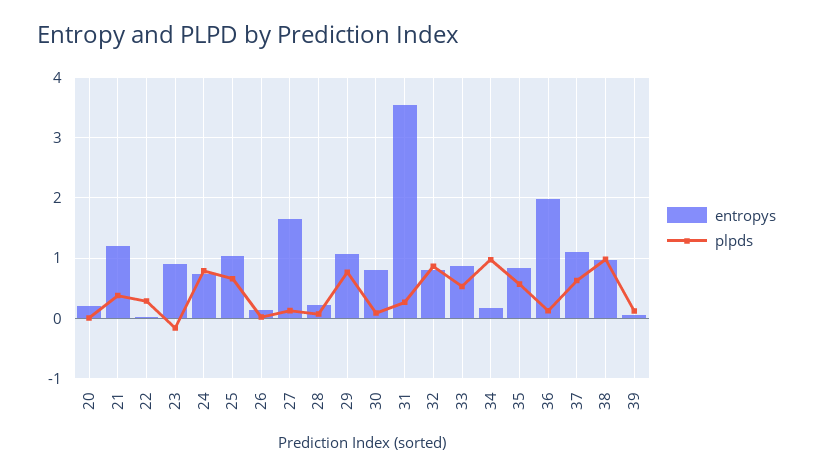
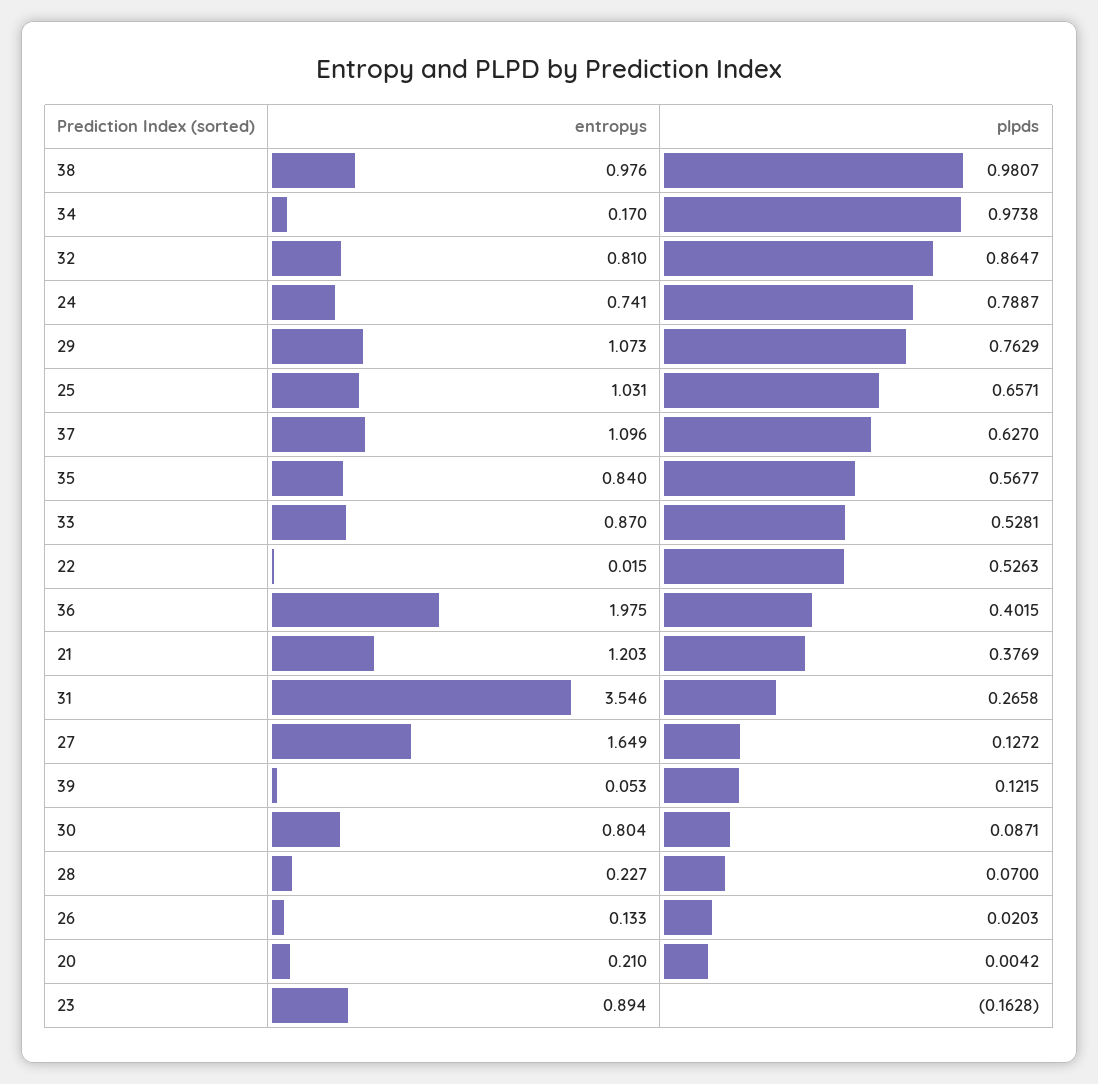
  {
    "entropys": {
      "20": 0.21,
      "21": 1.203,
      "22": 0.015,
      "23": 0.894,
      "24": 0.741,
      "25": 1.031,
      "26": 0.133,
      "27": 1.649,
      "28": 0.227,
      "29": 1.073,
      "30": 0.804,
      "31": 3.546,
      "32": 0.81,
      "33": 0.87,
      "34": 0.17,
      "35": 0.84,
      "36": 1.975,
      "37": 1.096,
      "38": 0.976,
      "39": 0.053
    },
    "plpds": {
      "20": 0.0042,
      "21": 0.3769,
-     "22": 0.3,
+     "22": 0.5263,
      "23": -0.1628,
      "24": 0.7887,
      "25": 0.6571,
      "26": 0.0203,
      "27": 0.1272,
      "28": 0.07,
      "29": 0.7629,
      "30": 0.0871,
      "31": 0.2658,
      "32": 0.8647,
      "33": 0.5281,
      "34": 0.9738,
      "35": 0.5677,
-     "36": 0.1,
+     "36": 0.4015,
      "37": 0.627,
      "38": 0.9807,
      "39": 0.1215
    }
  }

